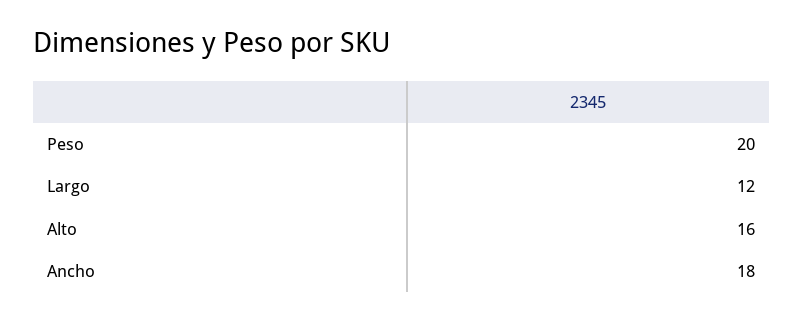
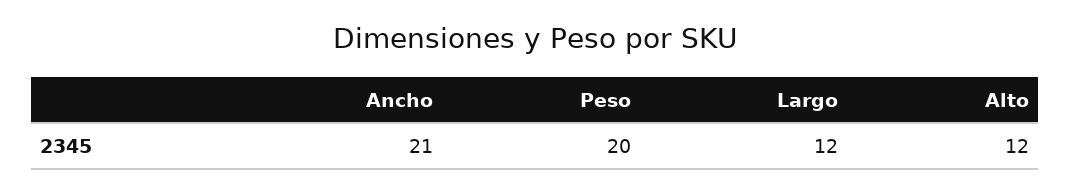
  {
    "Peso": 20,
    "Largo": 12,
-   "Alto": 16,
+   "Alto": 12,
-   "Ancho": 18
+   "Ancho": 21
  }

